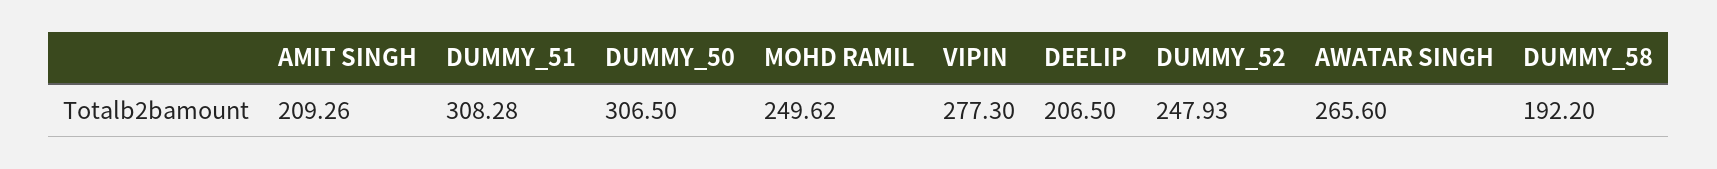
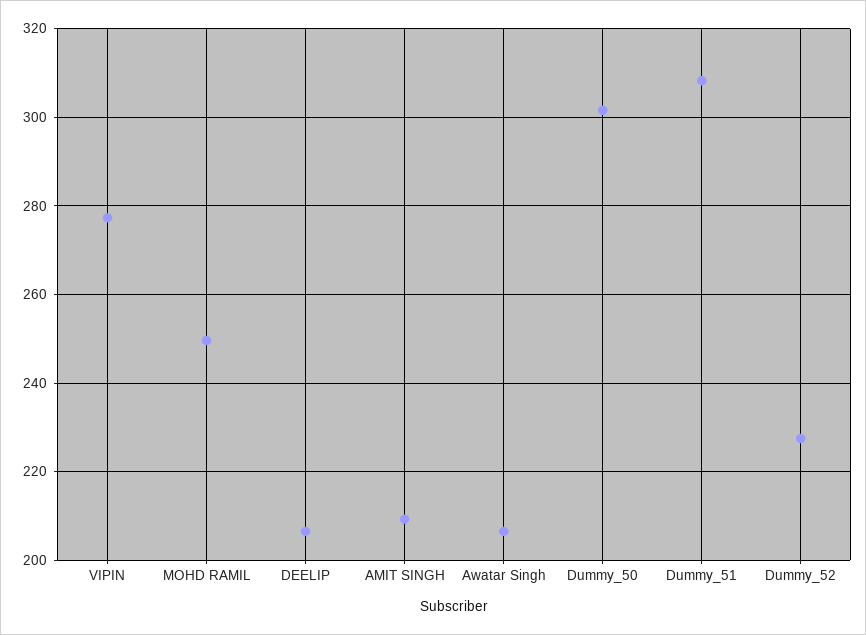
  {
    "AMIT SINGH": 209.26,
    "DUMMY_51": 308.28,
-   "DUMMY_50": 306.5,
+   "DUMMY_50": 302,
    "MOHD RAMIL": 249.62,
    "VIPIN": 277.3,
    "DEELIP": 206.5,
-   "DUMMY_52": 247.93,
+   "DUMMY_52": 228,
-   "AWATAR SINGH": 265.6,
+   "AWATAR SINGH": 206
-   "DUMMY_58": 192.2
  }

